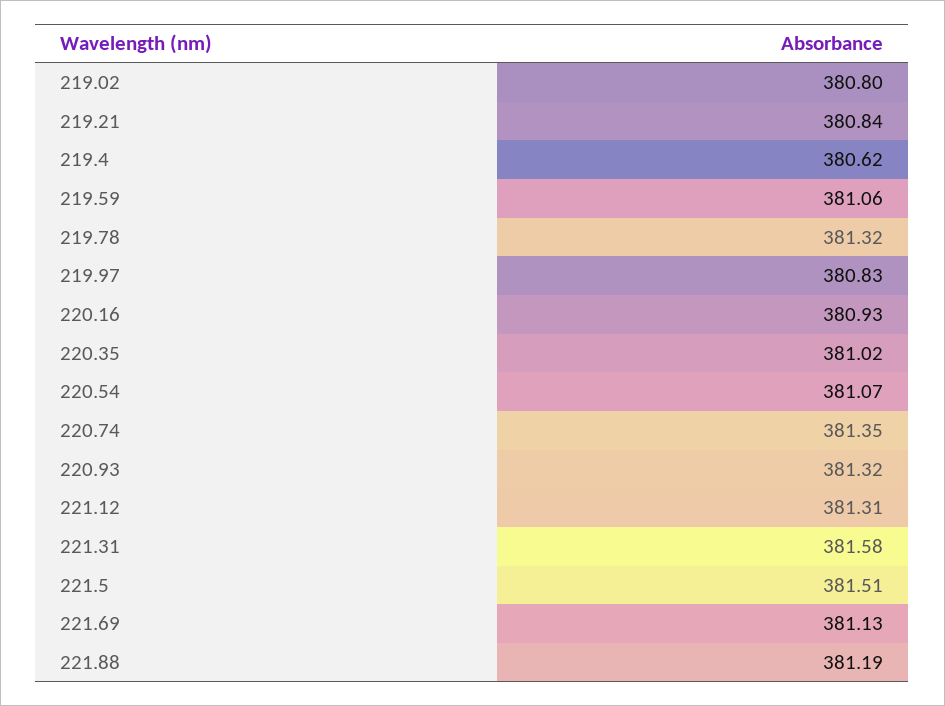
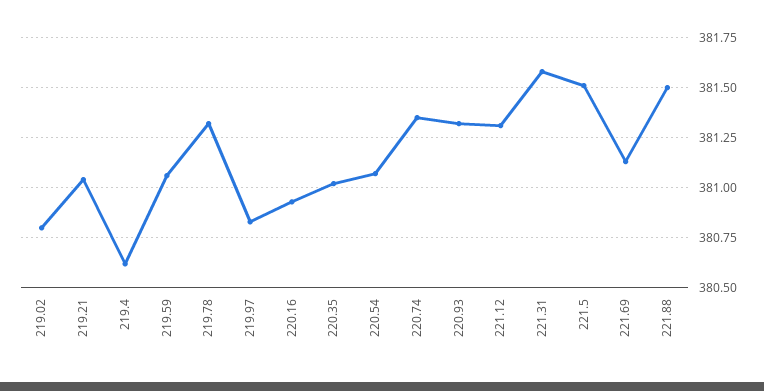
  {
    "219.02": 380.8,
-   "219.21": 380.84,
+   "219.21": 381.05,
    "219.4": 380.62,
    "219.59": 381.06,
    "219.78": 381.32,
    "219.97": 380.83,
    "220.16": 380.93,
    "220.35": 381.02,
    "220.54": 381.07,
    "220.74": 381.35,
    "220.93": 381.32,
    "221.12": 381.31,
    "221.31": 381.58,
    "221.5": 381.51,
    "221.69": 381.13,
-   "221.88": 381.19
+   "221.88": 381.5
  }

